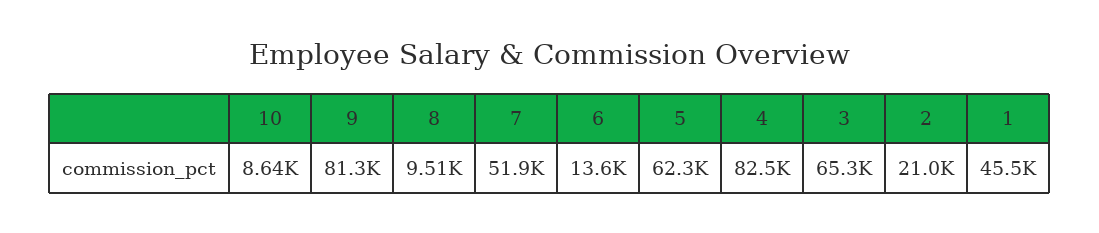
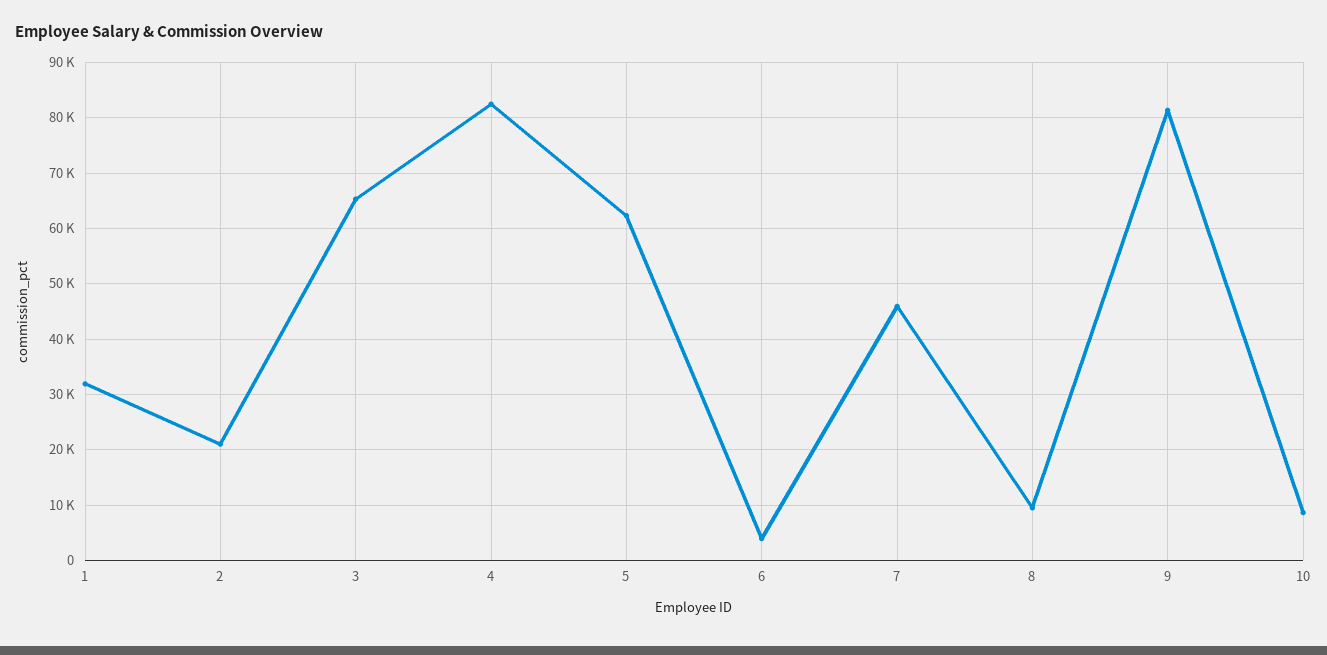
  {
    "10": 8640,
    "9": 81300,
    "8": 9510,
-   "7": 51900,
+   "7": 46000,
-   "6": 13600,
+   "6": 4000,
    "5": 62300,
    "4": 82500,
    "3": 65300,
    "2": 21000,
-   "1": 45500
+   "1": 32000
  }

